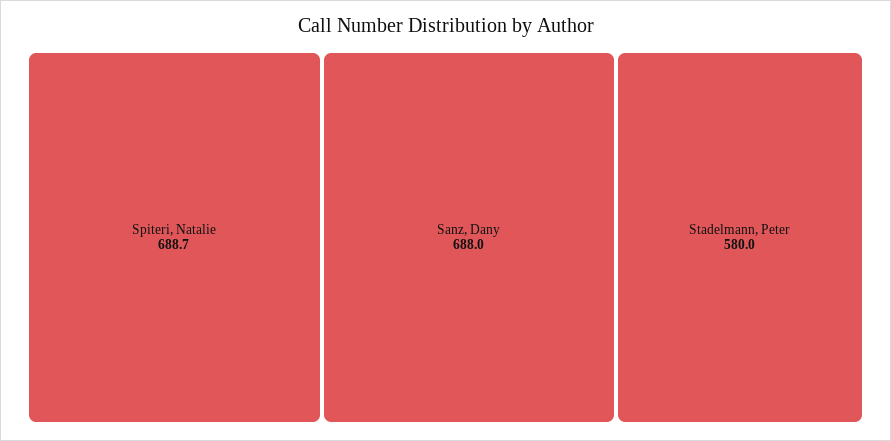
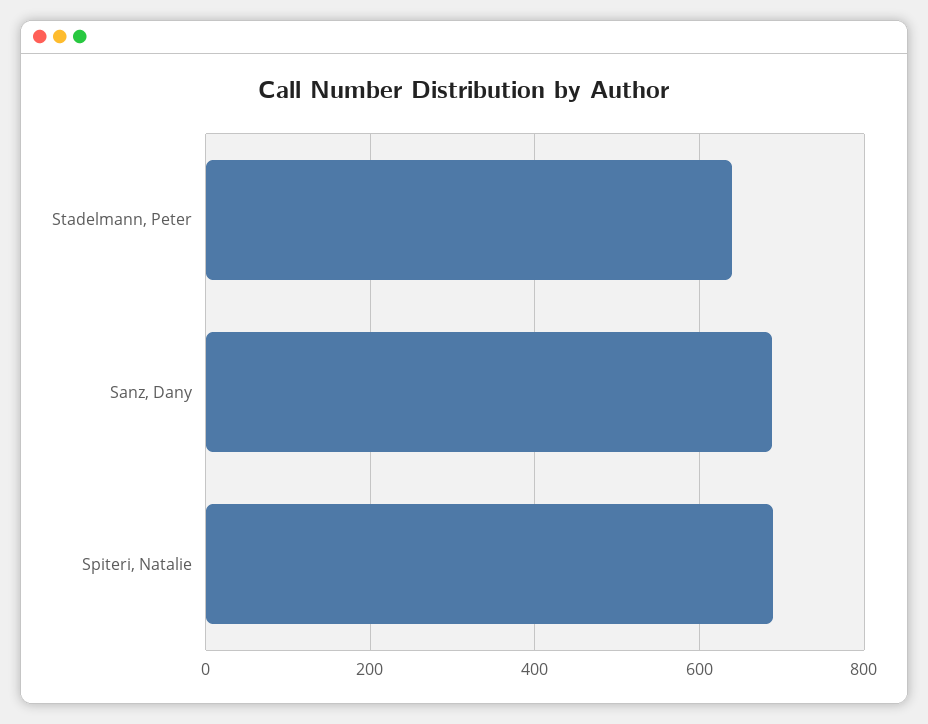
  {
    "Spiteri, Natalie": 688.7,
    "Sanz, Dany": 688,
-   "Stadelmann, Peter": 580
+   "Stadelmann, Peter": 640
  }

